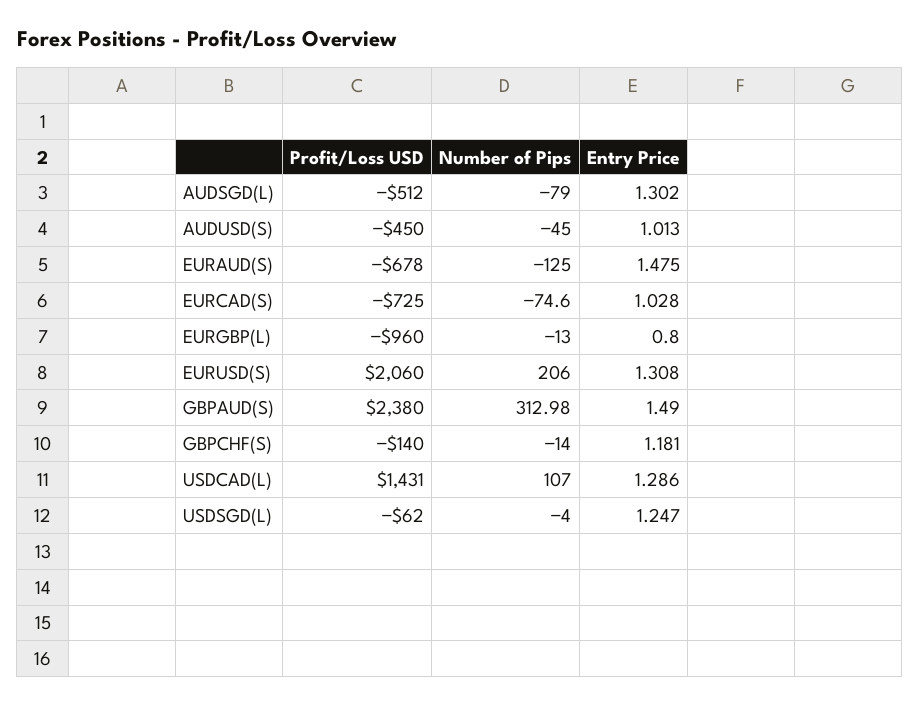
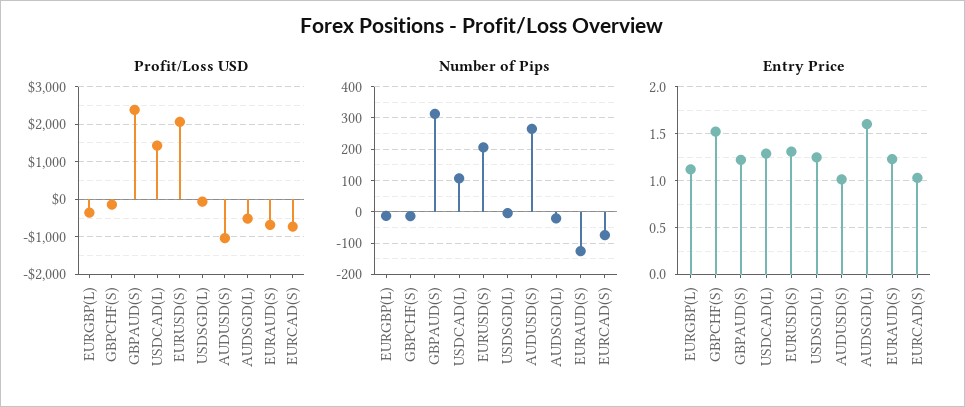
  {
    "Profit/Loss USD": {
      "AUDSGD(L)": -512,
-     "AUDUSD(S)": -450,
+     "AUDUSD(S)": -1000,
      "EURAUD(S)": -678,
      "EURCAD(S)": -725,
-     "EURGBP(L)": -960,
+     "EURGBP(L)": -400,
      "EURUSD(S)": 2060,
      "GBPAUD(S)": 2380,
      "GBPCHF(S)": -140,
      "USDCAD(L)": 1431,
      "USDSGD(L)": -62
    },
    "Number of Pips": {
-     "AUDSGD(L)": -79,
+     "AUDSGD(L)": -20,
-     "AUDUSD(S)": -45,
+     "AUDUSD(S)": 260,
      "EURAUD(S)": -125,
      "EURCAD(S)": -74.6,
      "EURGBP(L)": -13,
      "EURUSD(S)": 206,
      "GBPAUD(S)": 312.98,
      "GBPCHF(S)": -14,
      "USDCAD(L)": 107,
      "USDSGD(L)": -4
    },
    "Entry Price": {
-     "AUDSGD(L)": 1.302,
+     "AUDSGD(L)": 1.6,
      "AUDUSD(S)": 1.013,
-     "EURAUD(S)": 1.475,
+     "EURAUD(S)": 1.2,
      "EURCAD(S)": 1.028,
-     "EURGBP(L)": 0.8,
+     "EURGBP(L)": 1.1,
      "EURUSD(S)": 1.308,
-     "GBPAUD(S)": 1.49,
+     "GBPAUD(S)": 1.2,
-     "GBPCHF(S)": 1.181,
+     "GBPCHF(S)": 1.5,
      "USDCAD(L)": 1.286,
      "USDSGD(L)": 1.247
    }
  }

